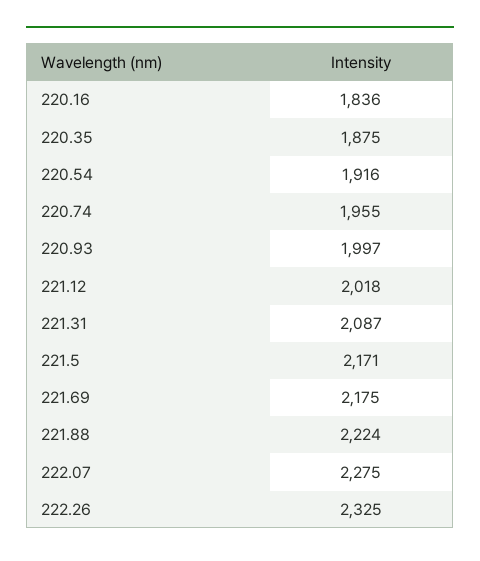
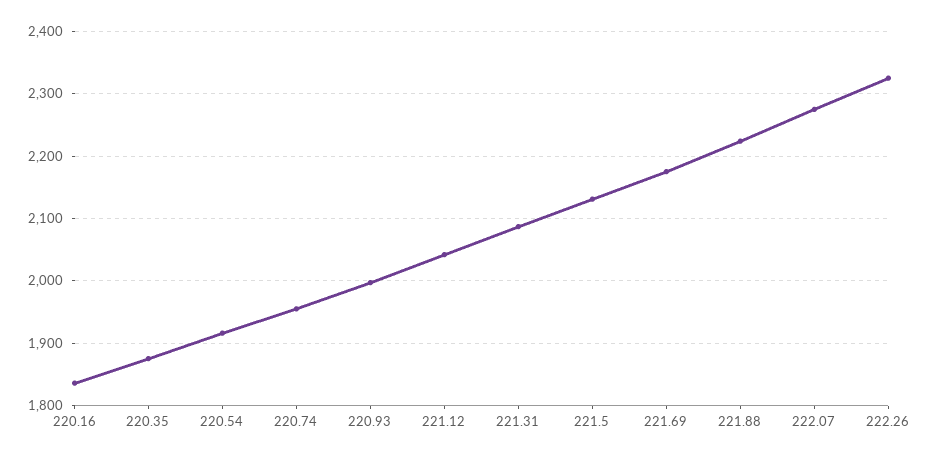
  {
    "220.16": 1836,
    "220.35": 1875,
    "220.54": 1916,
    "220.74": 1955,
    "220.93": 1997,
-   "221.12": 2018,
+   "221.12": 2040,
    "221.31": 2087,
-   "221.5": 2171,
+   "221.5": 2130,
    "221.69": 2175,
    "221.88": 2224,
    "222.07": 2275,
    "222.26": 2325
  }

